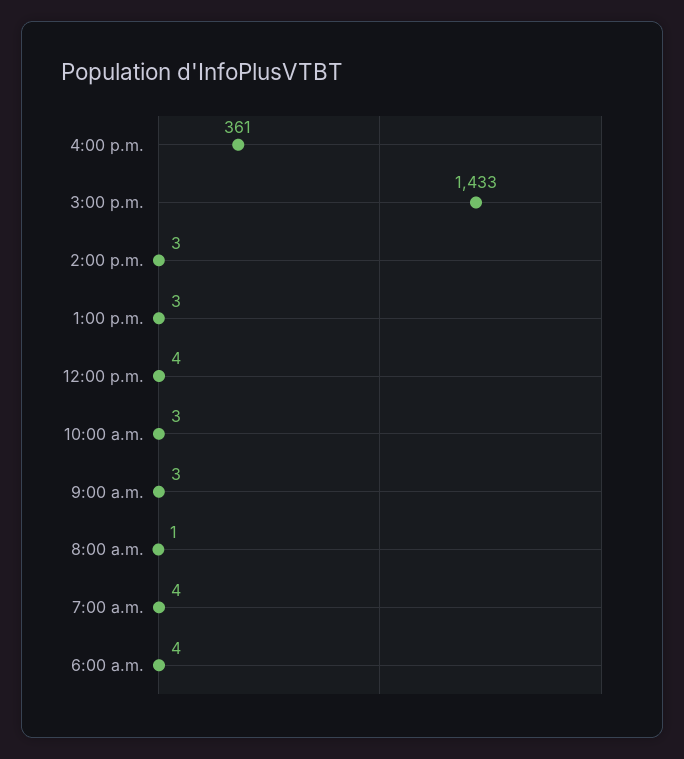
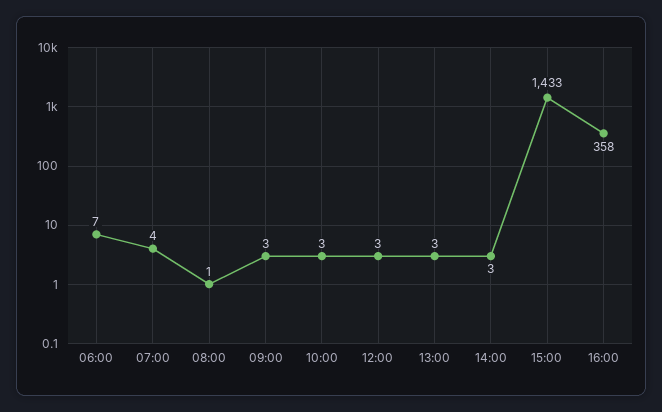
  {
-   "4:00 p.m.": 361,
+   "4:00 p.m.": 358,
    "3:00 p.m.": 1433,
    "2:00 p.m.": 3,
    "1:00 p.m.": 3,
-   "12:00 p.m.": 4,
+   "12:00 p.m.": 3,
    "10:00 a.m.": 3,
    "9:00 a.m.": 3,
    "8:00 a.m.": 1,
    "7:00 a.m.": 4,
-   "6:00 a.m.": 4
+   "6:00 a.m.": 7
  }

